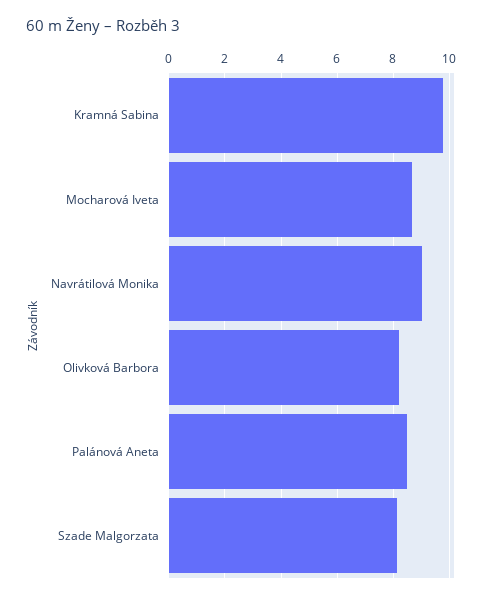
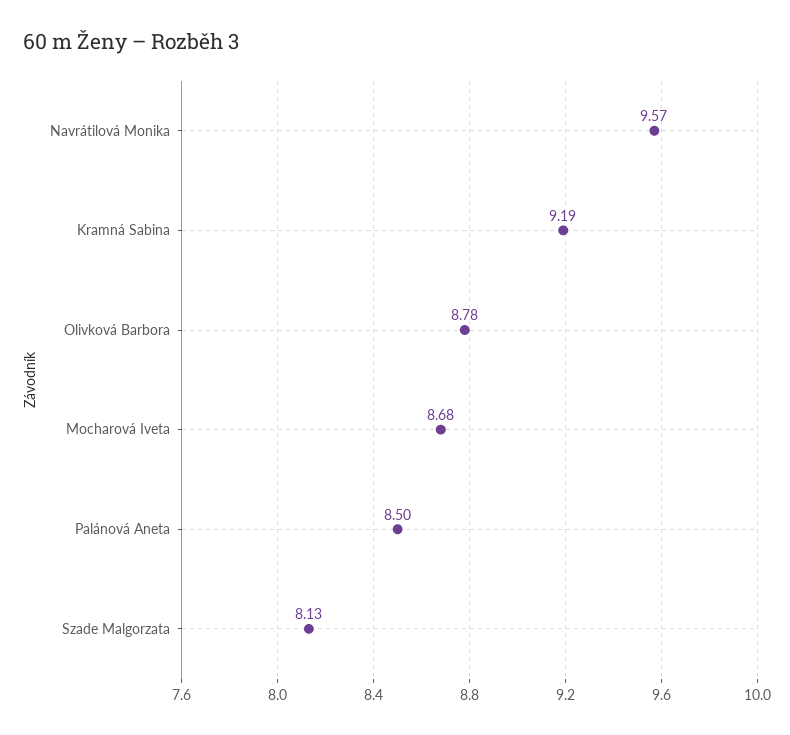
  {
-   "Kramná Sabina": 9.75,
+   "Kramná Sabina": 9.19,
    "Mocharová Iveta": 8.68,
-   "Navrátilová Monika": 9,
+   "Navrátilová Monika": 9.57,
-   "Olivková Barbora": 8.25,
+   "Olivková Barbora": 8.78,
    "Palánová Aneta": 8.5,
    "Szade Malgorzata": 8.13
  }

